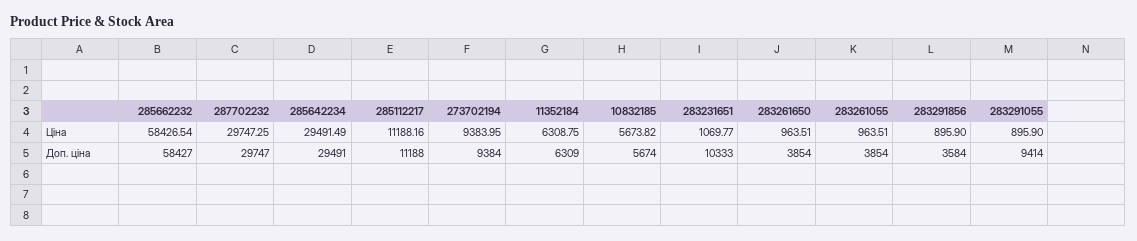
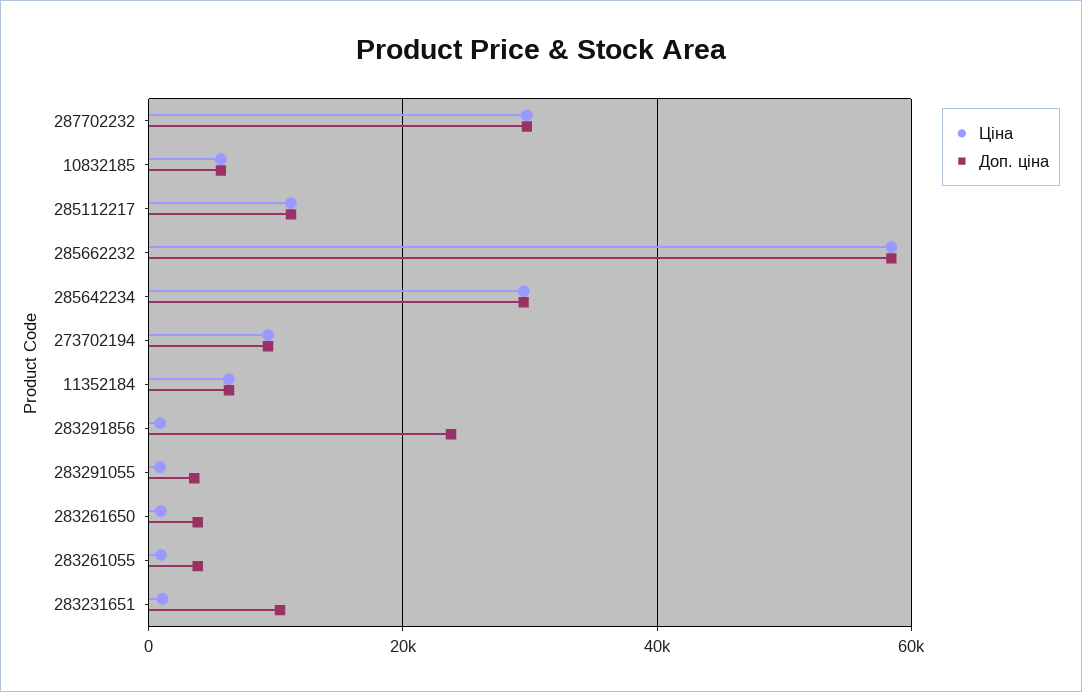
  {
    "Ціна": {
      "285662232": 58426.54,
      "287702232": 29747.25,
      "285642234": 29491.49,
      "285112217": 11188.16,
      "273702194": 9383.95,
      "11352184": 6308.75,
      "10832185": 5673.82,
      "283231651": 1069.77,
      "283261650": 963.51,
      "283261055": 963.51,
      "283291856": 895.9,
      "283291055": 895.9
    },
    "Доп. ціна": {
      "285662232": 58427,
      "287702232": 29747,
      "285642234": 29491,
      "285112217": 11188,
      "273702194": 9384,
      "11352184": 6309,
      "10832185": 5674,
      "283231651": 10333,
      "283261650": 3854,
      "283261055": 3854,
-     "283291856": 3584,
+     "283291856": 24000,
-     "283291055": 9414
+     "283291055": 4000
    }
  }

